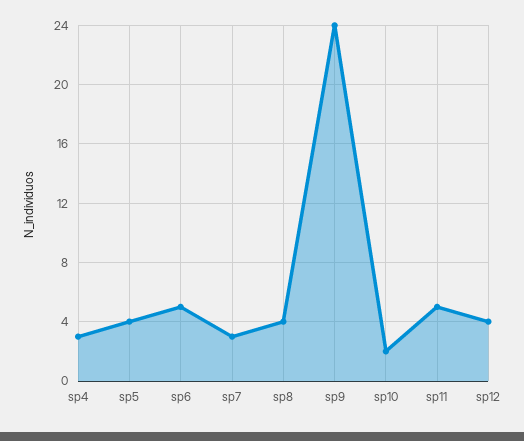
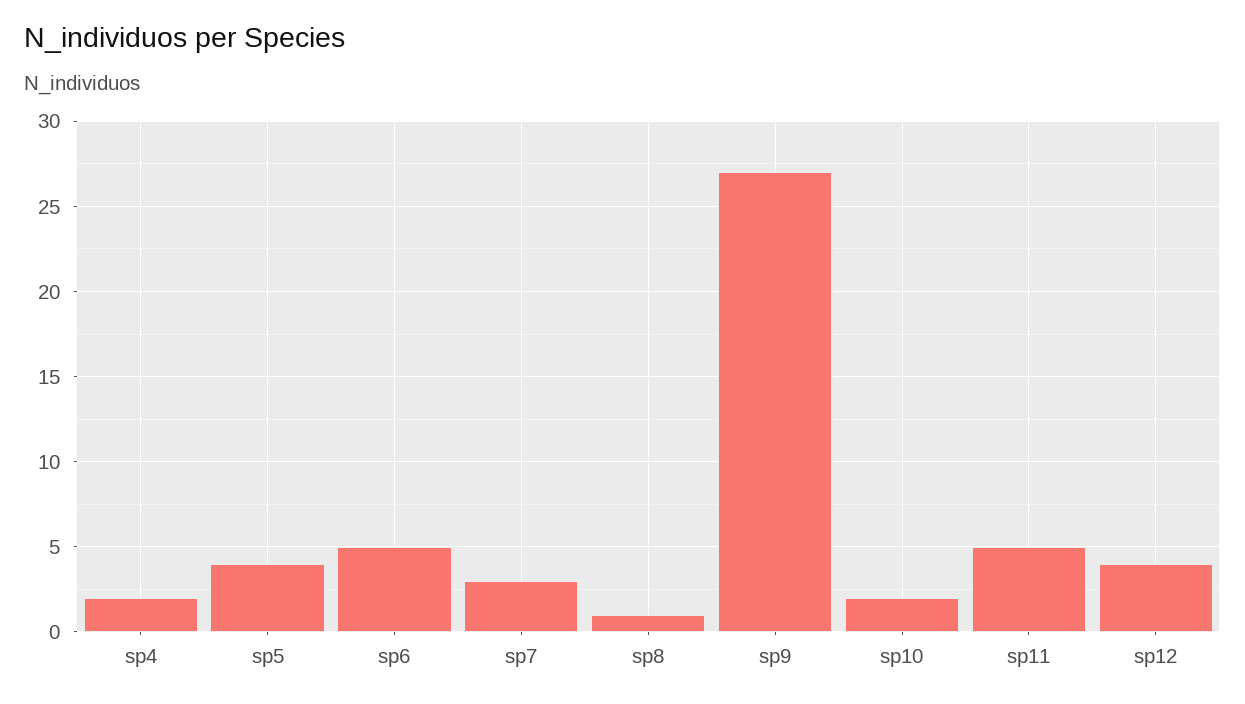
  {
-   "sp4": 3,
+   "sp4": 2,
    "sp5": 4,
    "sp6": 5,
    "sp7": 3,
-   "sp8": 4,
+   "sp8": 1,
-   "sp9": 24,
+   "sp9": 27,
    "sp10": 2,
    "sp11": 5,
    "sp12": 4
  }

